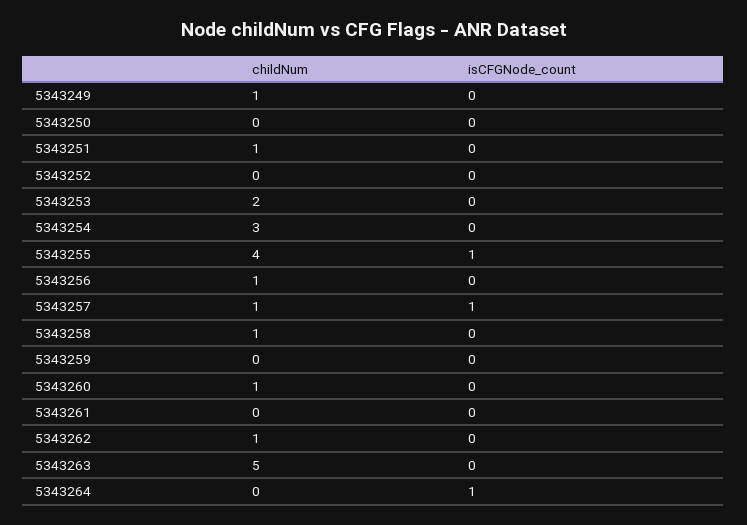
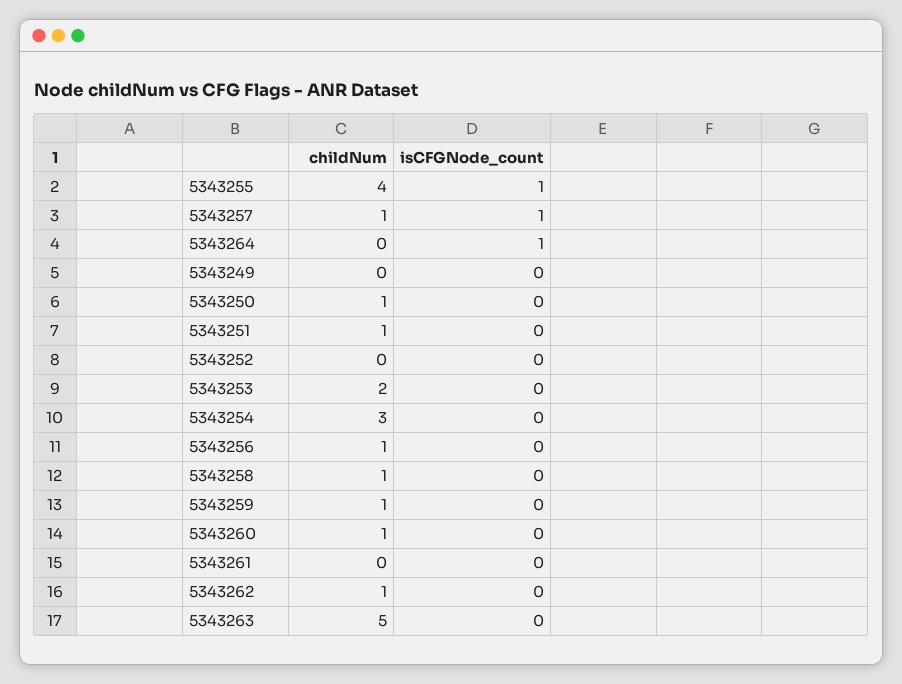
  {
    "childNum": {
-     "5343249": 1,
+     "5343249": 0,
-     "5343250": 0,
+     "5343250": 1,
      "5343251": 1,
      "5343252": 0,
      "5343253": 2,
      "5343254": 3,
      "5343255": 4,
      "5343256": 1,
      "5343257": 1,
      "5343258": 1,
-     "5343259": 0,
+     "5343259": 1,
      "5343260": 1,
      "5343261": 0,
      "5343262": 1,
      "5343263": 5,
      "5343264": 0
    },
    "isCFGNode_count": {
      "5343249": 0,
      "5343250": 0,
      "5343251": 0,
      "5343252": 0,
      "5343253": 0,
      "5343254": 0,
      "5343255": 1,
      "5343256": 0,
      "5343257": 1,
      "5343258": 0,
      "5343259": 0,
      "5343260": 0,
      "5343261": 0,
      "5343262": 0,
      "5343263": 0,
      "5343264": 1
    }
  }

